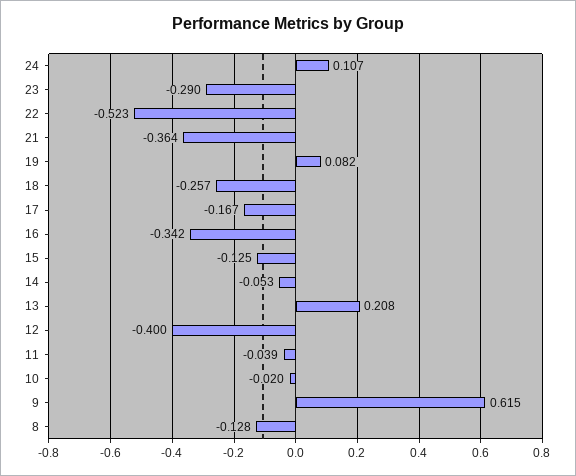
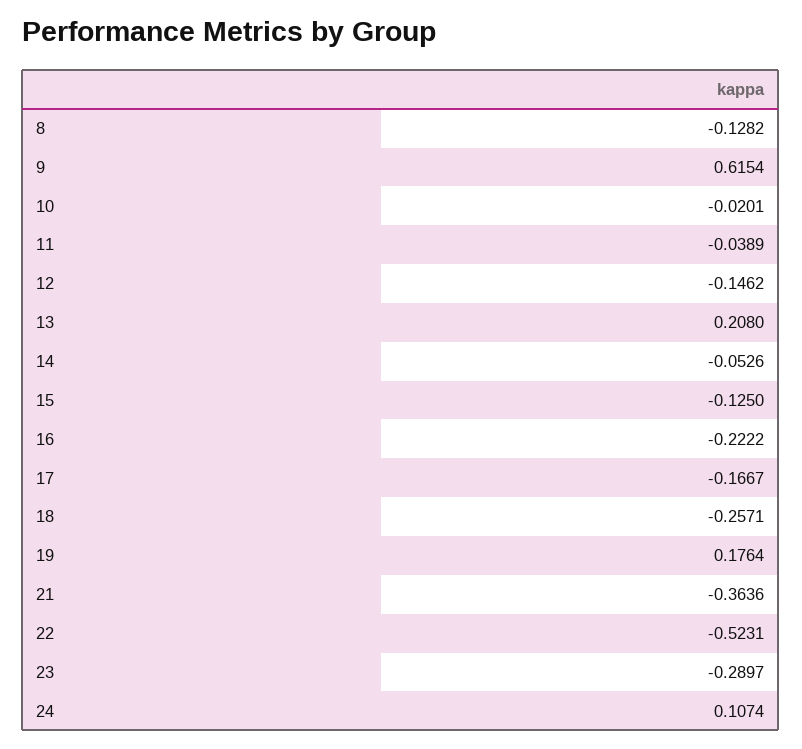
  {
    "24": 0.1074,
    "23": -0.2897,
    "22": -0.5231,
    "21": -0.3636,
-   "19": 0.082,
+   "19": 0.1764,
    "18": -0.2571,
    "17": -0.1667,
-   "16": -0.342,
+   "16": -0.2222,
    "15": -0.125,
    "14": -0.0526,
    "13": 0.208,
-   "12": -0.4,
+   "12": -0.1462,
    "11": -0.0389,
    "10": -0.0201,
    "9": 0.6154,
    "8": -0.1282
  }

